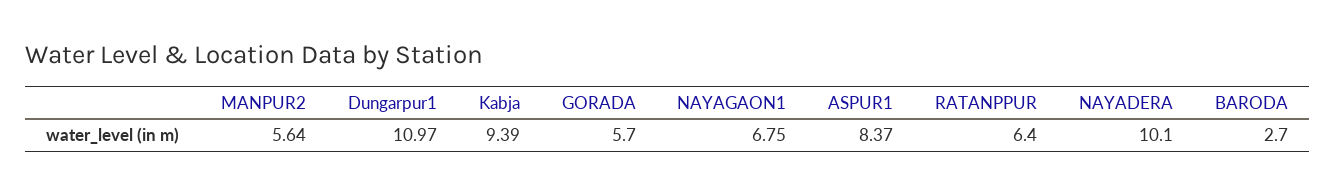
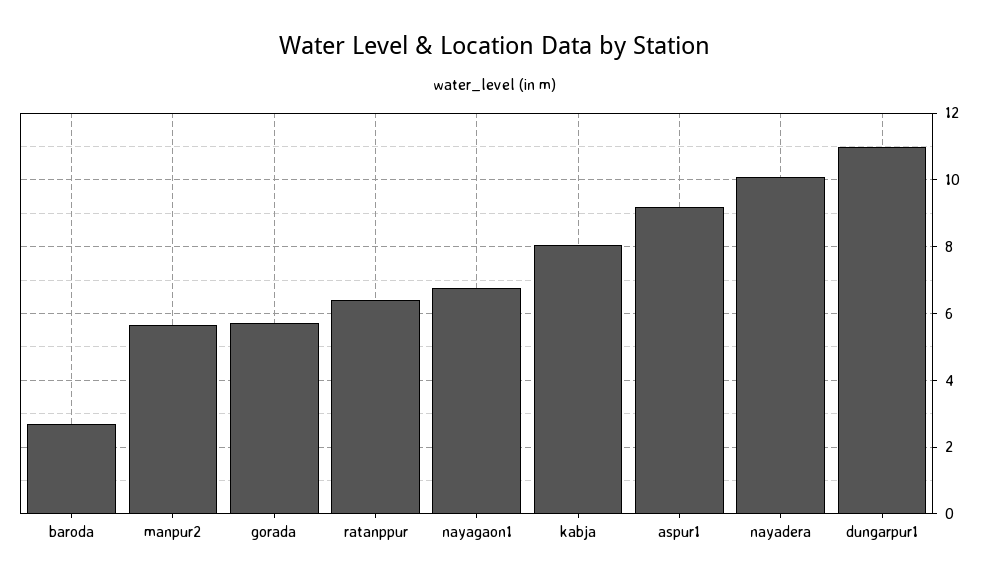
  {
    "MANPUR2": 5.64,
    "Dungarpur1": 10.97,
-   "Kabja": 9.39,
+   "Kabja": 8,
    "GORADA": 5.7,
    "NAYAGAON1": 6.75,
-   "ASPUR1": 8.37,
+   "ASPUR1": 9.2,
    "RATANPPUR": 6.4,
    "NAYADERA": 10.1,
    "BARODA": 2.7
  }

